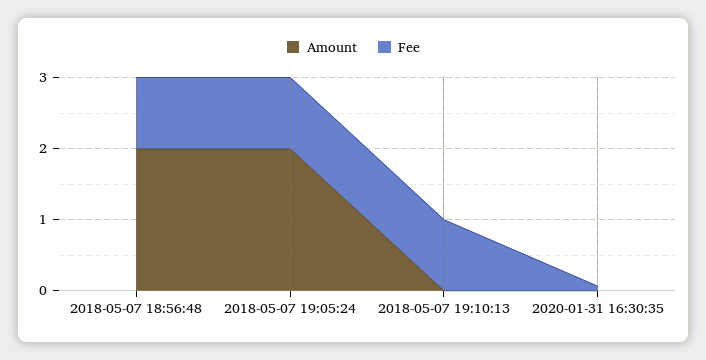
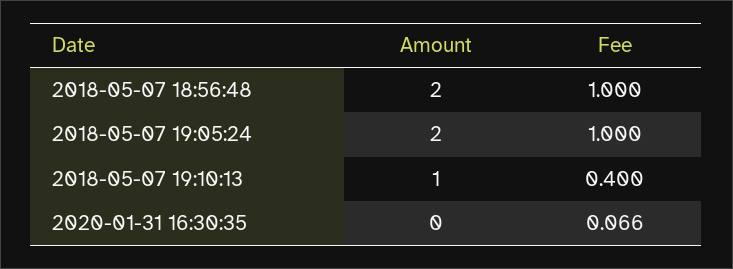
  {
    "Amount": {
      "2018-05-07 18:56:48": 2,
      "2018-05-07 19:05:24": 2,
-     "2018-05-07 19:10:13": 0,
+     "2018-05-07 19:10:13": 1,
      "2020-01-31 16:30:35": 0
    },
    "Fee": {
      "2018-05-07 18:56:48": 1,
      "2018-05-07 19:05:24": 1,
-     "2018-05-07 19:10:13": 1,
+     "2018-05-07 19:10:13": 0.4,
      "2020-01-31 16:30:35": 0.066
    }
  }

